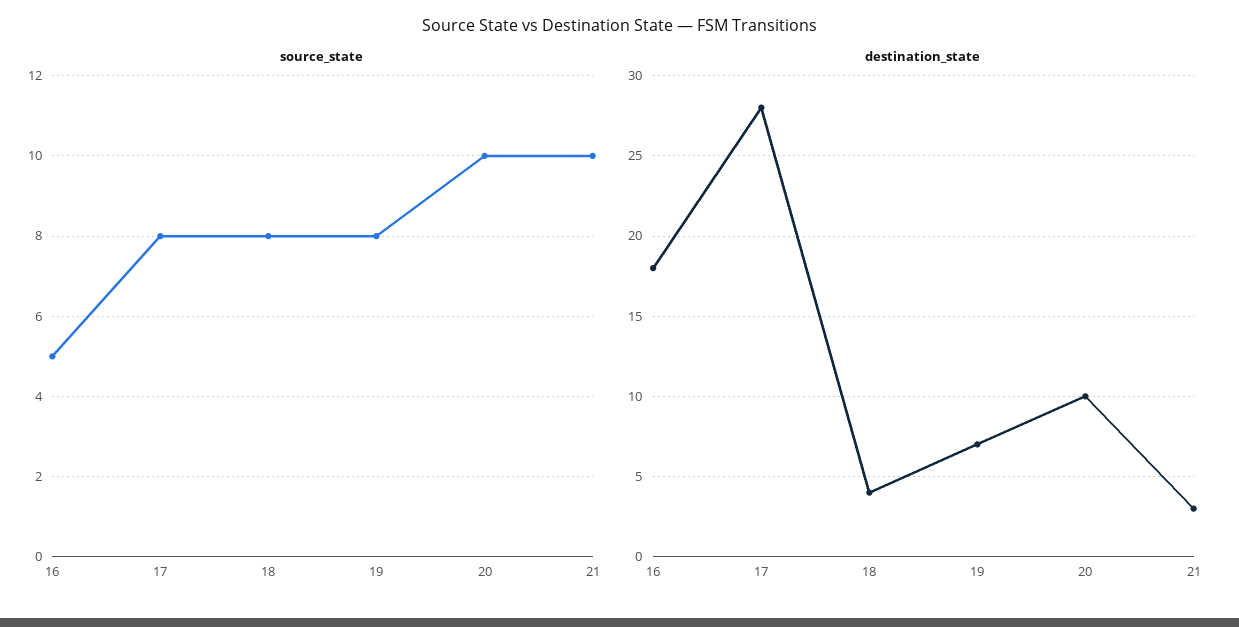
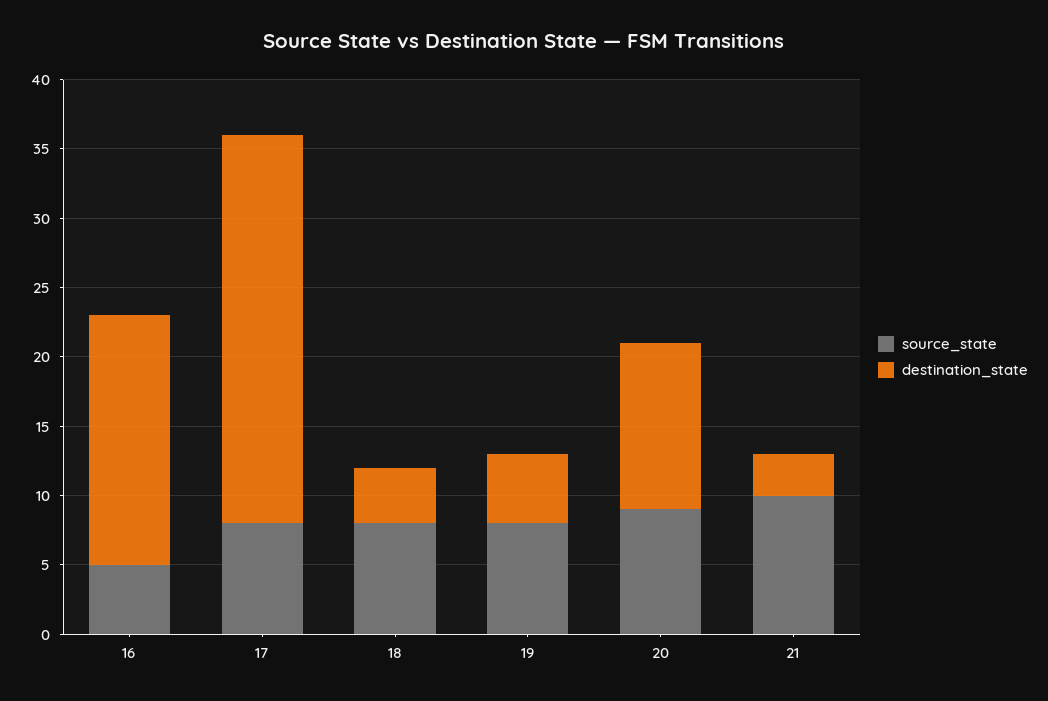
  {
    "source_state": {
      "16": 5,
      "17": 8,
      "18": 8,
      "19": 8,
-     "20": 10,
+     "20": 9,
      "21": 10
    },
    "destination_state": {
      "16": 18,
      "17": 28,
      "18": 4,
-     "19": 7,
+     "19": 5,
-     "20": 10,
+     "20": 12,
      "21": 3
    }
  }

